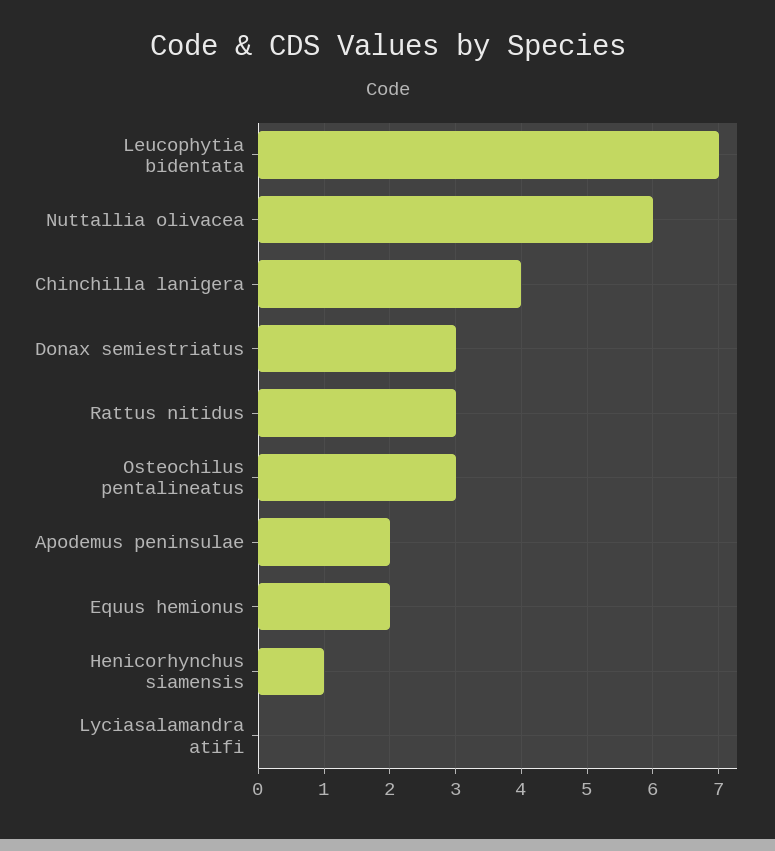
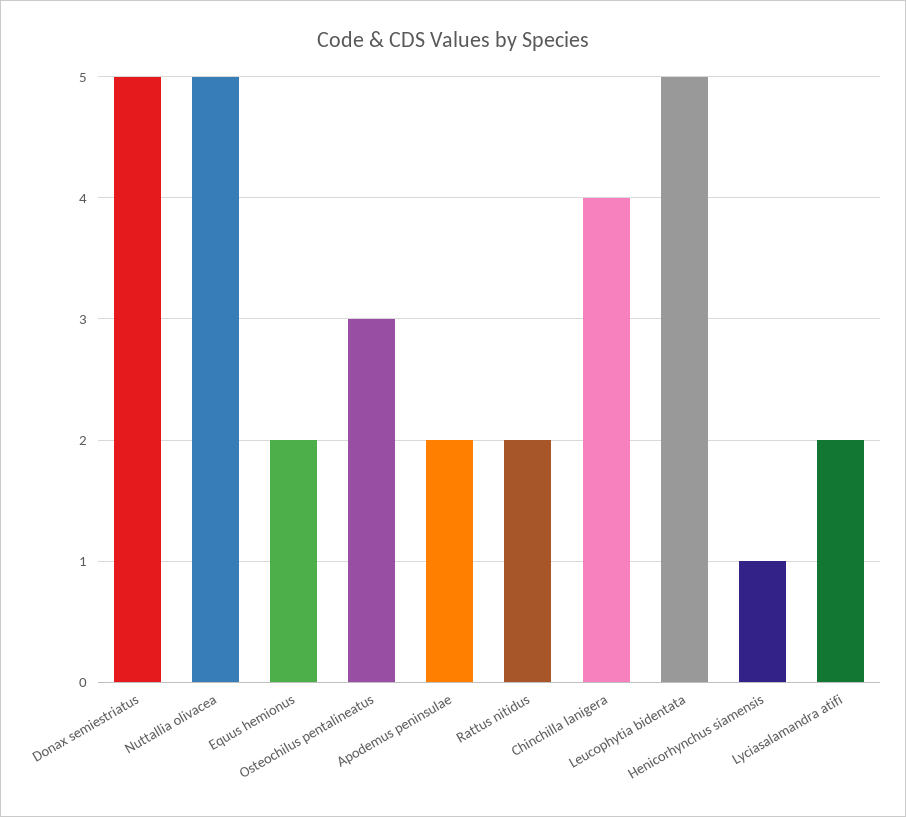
  {
-   "Leucophytia bidentata": 7,
+   "Leucophytia bidentata": 5,
-   "Nuttallia olivacea": 6,
+   "Nuttallia olivacea": 5,
    "Chinchilla lanigera": 4,
-   "Donax semiestriatus": 3,
+   "Donax semiestriatus": 5,
-   "Rattus nitidus": 3,
+   "Rattus nitidus": 2,
    "Osteochilus pentalineatus": 3,
    "Apodemus peninsulae": 2,
    "Equus hemionus": 2,
    "Henicorhynchus siamensis": 1,
-   "Lyciasalamandra atifi": 0
+   "Lyciasalamandra atifi": 2
  }

